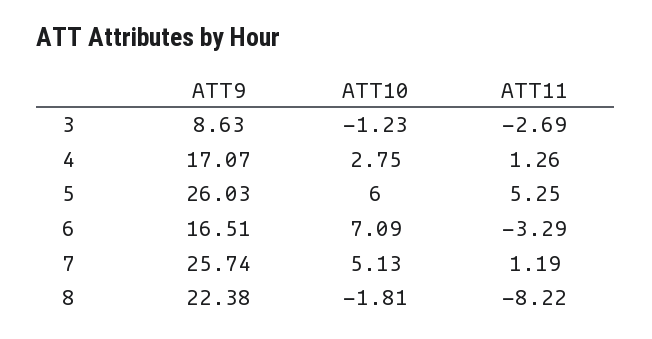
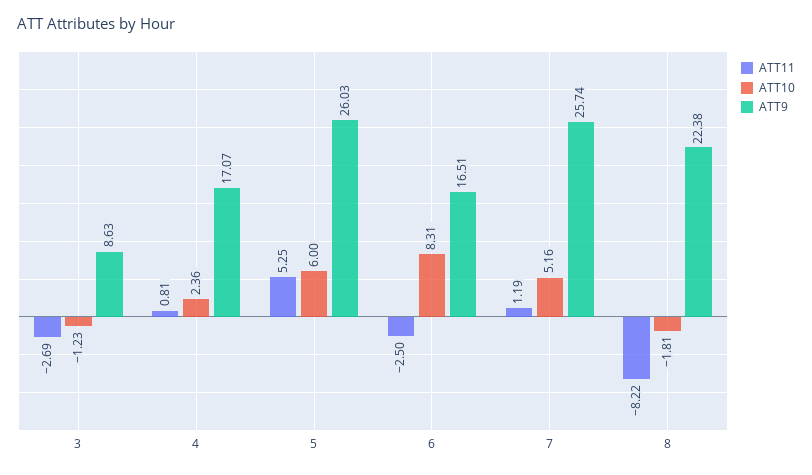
  {
    "ATT9": {
      "3": 8.63,
      "4": 17.07,
      "5": 26.03,
      "6": 16.51,
      "7": 25.74,
      "8": 22.38
    },
    "ATT10": {
      "3": -1.23,
-     "4": 2.75,
+     "4": 2.36,
      "5": 6,
-     "6": 7.09,
+     "6": 8.31,
-     "7": 5.13,
+     "7": 5.16,
      "8": -1.81
    },
    "ATT11": {
      "3": -2.69,
-     "4": 1.26,
+     "4": 0.81,
      "5": 5.25,
-     "6": -3.29,
+     "6": -2.5,
      "7": 1.19,
      "8": -8.22
    }
  }

